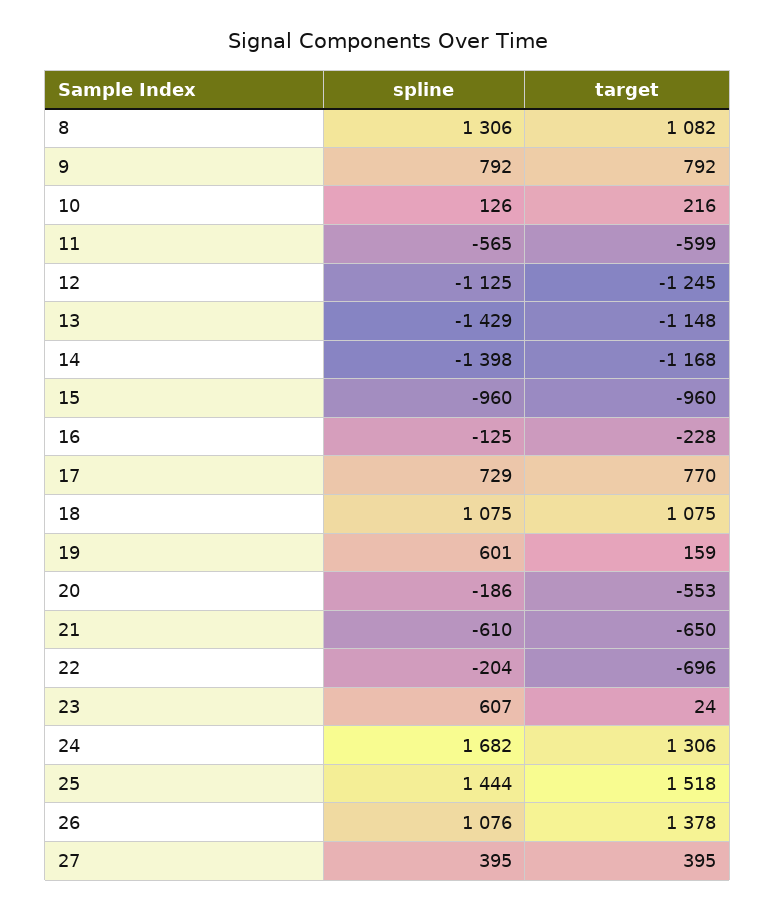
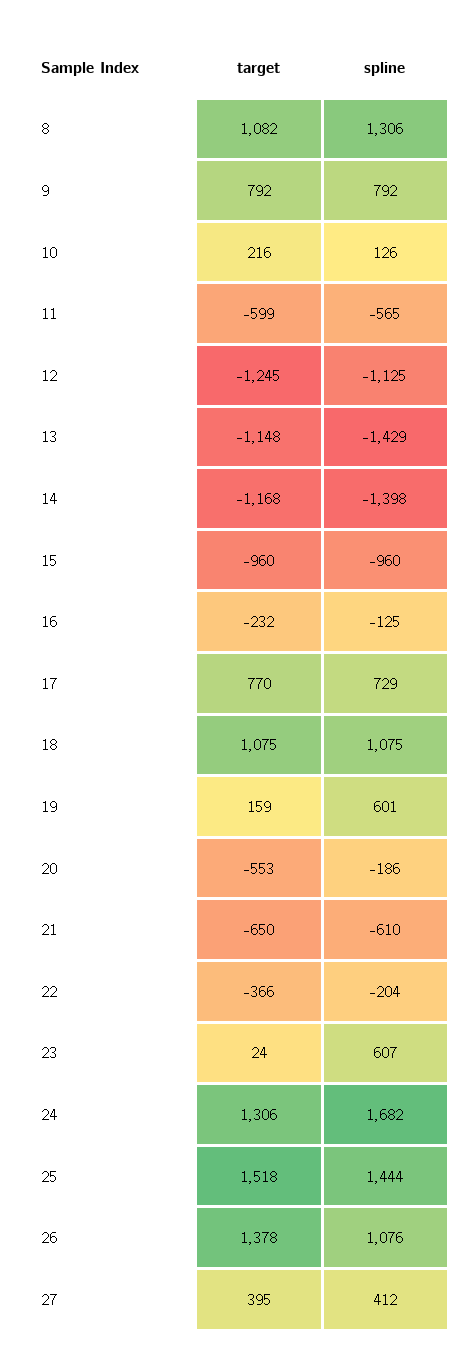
  {
    "spline": {
      "8": 1306,
      "9": 792,
      "10": 126,
      "11": -565,
      "12": -1125,
      "13": -1429,
      "14": -1398,
      "15": -960,
      "16": -125,
      "17": 729,
      "18": 1075,
      "19": 601,
      "20": -186,
      "21": -610,
      "22": -204,
      "23": 607,
      "24": 1682,
      "25": 1444,
      "26": 1076,
-     "27": 395
+     "27": 412
    },
    "target": {
      "8": 1082,
      "9": 792,
      "10": 216,
      "11": -599,
      "12": -1245,
      "13": -1148,
      "14": -1168,
      "15": -960,
-     "16": -228,
+     "16": -232,
      "17": 770,
      "18": 1075,
      "19": 159,
      "20": -553,
      "21": -650,
-     "22": -696,
+     "22": -366,
      "23": 24,
      "24": 1306,
      "25": 1518,
      "26": 1378,
      "27": 395
    }
  }

